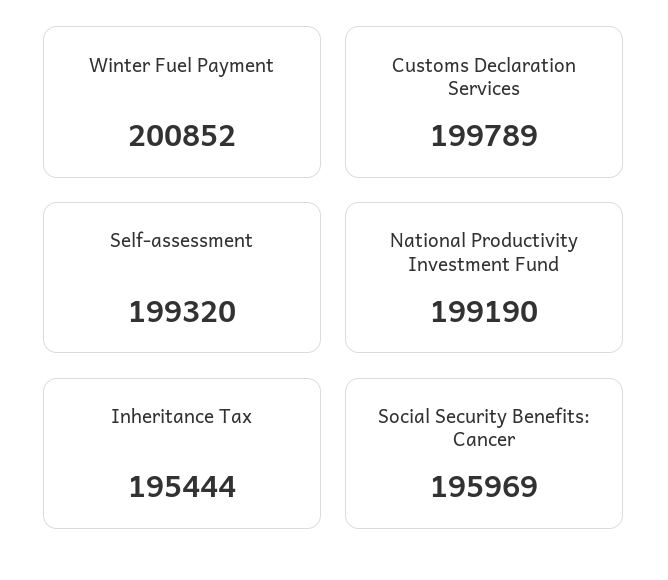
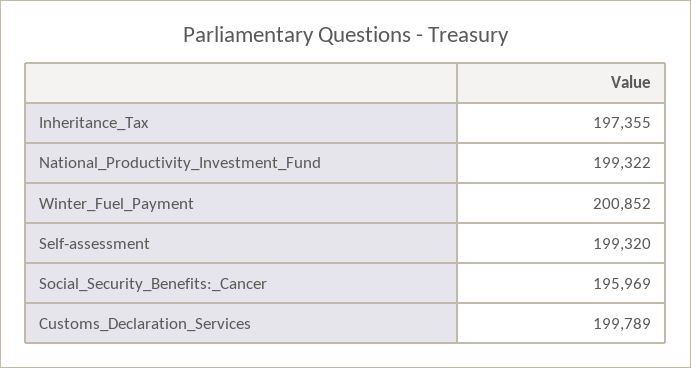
  {
    "Winter Fuel Payment": 200852,
    "Customs Declaration Services": 199789,
    "Self-assessment": 199320,
-   "National Productivity Investment Fund": 199190,
+   "National Productivity Investment Fund": 199322,
-   "Inheritance Tax": 195444,
+   "Inheritance Tax": 197355,
    "Social Security Benefits: Cancer": 195969
  }

